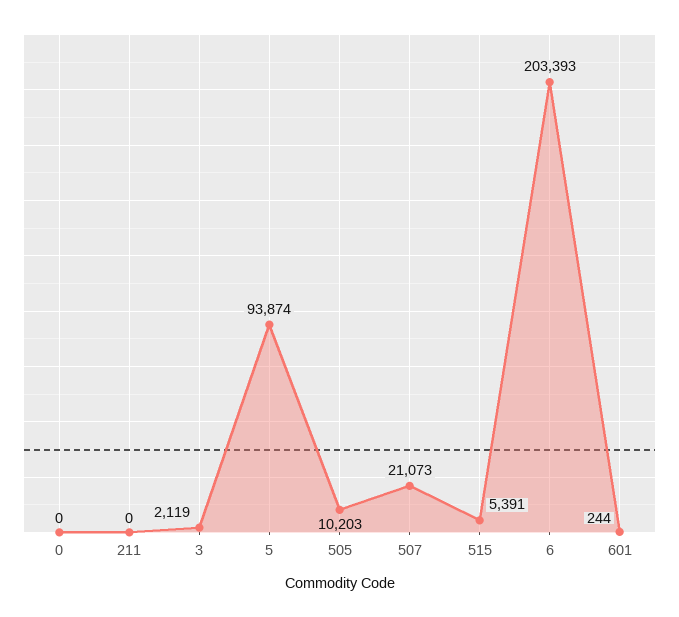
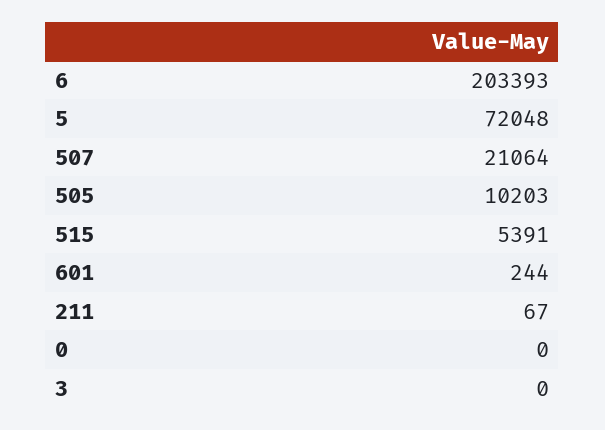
  {
    "0": 0,
-   "211": 0,
+   "211": 67,
-   "3": 2119,
+   "3": 0,
-   "5": 93874,
+   "5": 72048,
    "505": 10203,
-   "507": 21073,
+   "507": 21064,
    "515": 5391,
    "6": 203393,
    "601": 244
  }

